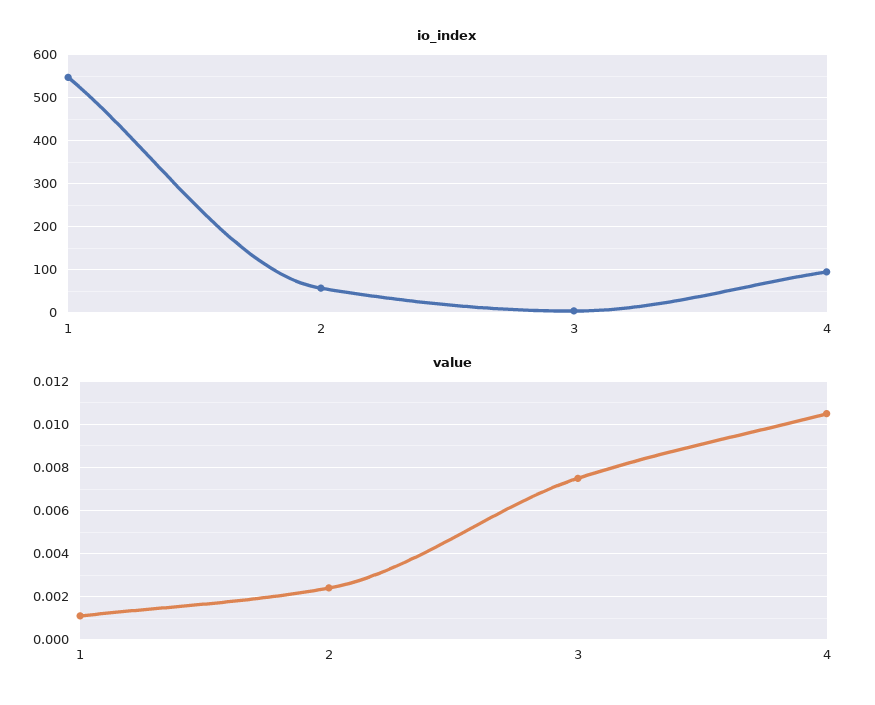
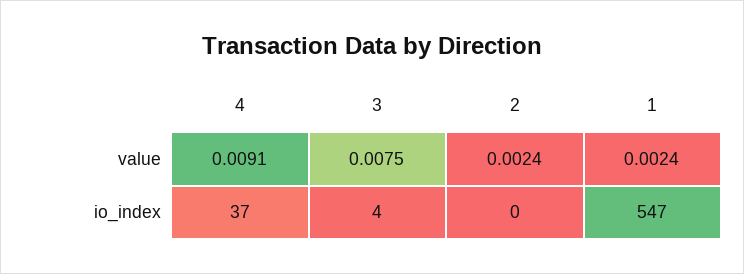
  {
    "io_index": {
      "1": 547,
-     "2": 60,
+     "2": 0,
      "3": 4,
-     "4": 100
+     "4": 37
    },
    "value": {
-     "1": 0.001,
+     "1": 0.0024,
      "2": 0.0024,
      "3": 0.0075,
-     "4": 0.0105
+     "4": 0.0091
    }
  }

